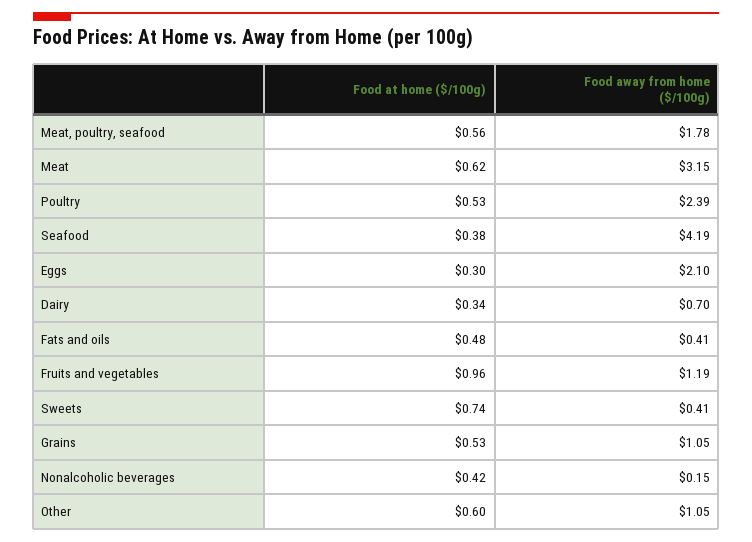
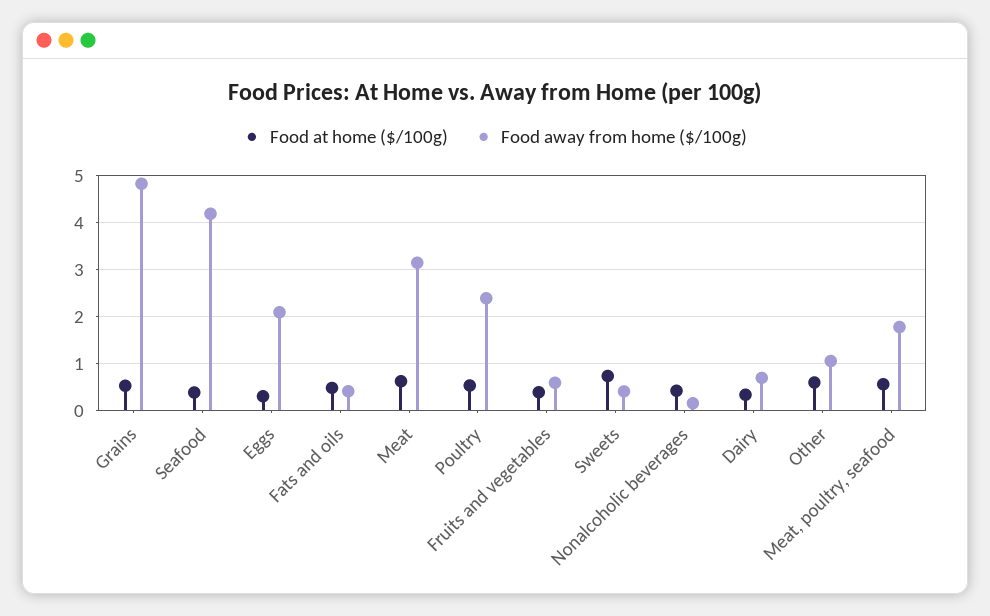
  {
    "Food at home ($/100g)": {
      "Meat, poultry, seafood": 0.56,
      "Meat": 0.62,
      "Poultry": 0.53,
      "Seafood": 0.38,
      "Eggs": 0.3,
      "Dairy": 0.34,
      "Fats and oils": 0.48,
-     "Fruits and vegetables": 0.96,
+     "Fruits and vegetables": 0.4,
      "Sweets": 0.74,
      "Grains": 0.53,
      "Nonalcoholic beverages": 0.42,
      "Other": 0.6
    },
    "Food away from home ($/100g)": {
      "Meat, poultry, seafood": 1.78,
      "Meat": 3.15,
      "Poultry": 2.39,
      "Seafood": 4.19,
      "Eggs": 2.1,
      "Dairy": 0.7,
      "Fats and oils": 0.41,
-     "Fruits and vegetables": 1.19,
+     "Fruits and vegetables": 0.6,
      "Sweets": 0.41,
-     "Grains": 1.05,
+     "Grains": 4.8,
      "Nonalcoholic beverages": 0.15,
      "Other": 1.05
    }
  }

